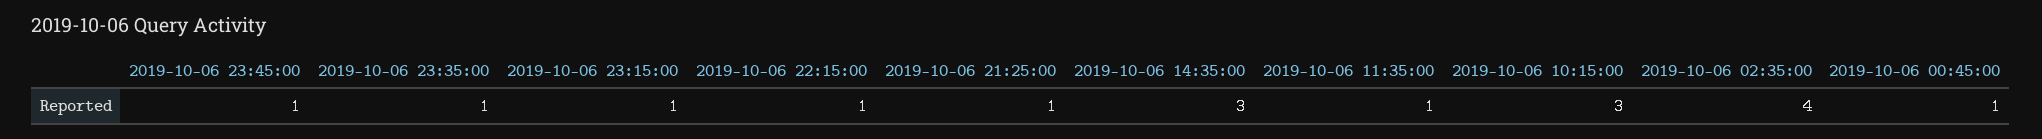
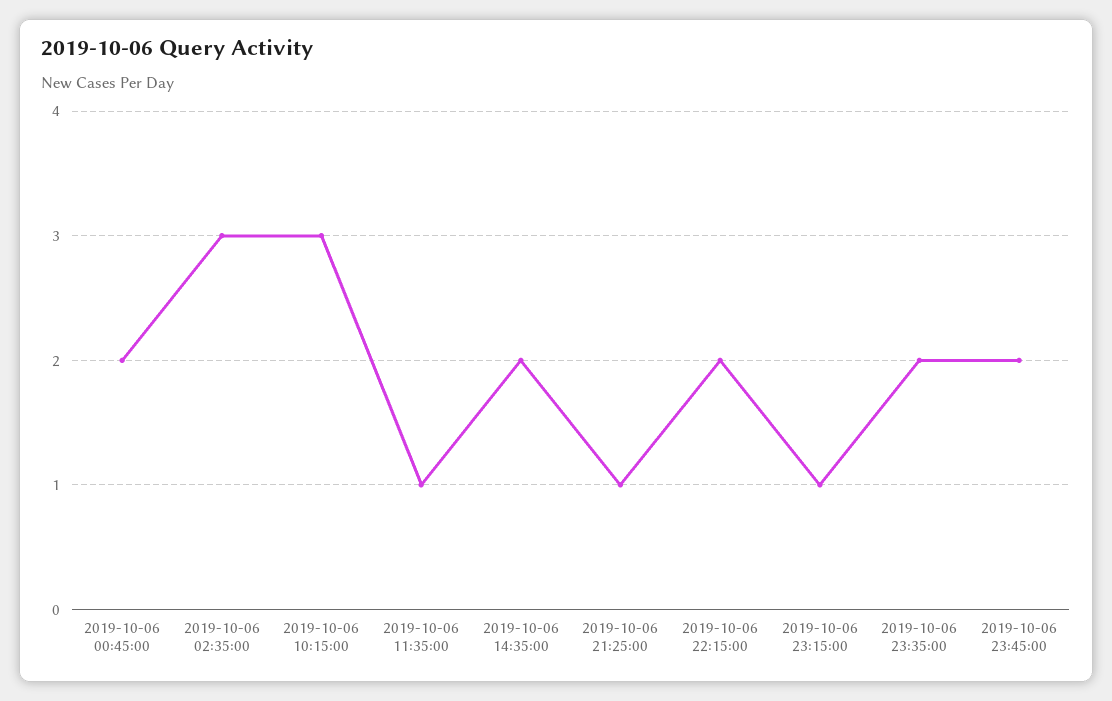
  {
-   "2019-10-06 23:45:00": 1,
+   "2019-10-06 23:45:00": 2,
-   "2019-10-06 23:35:00": 1,
+   "2019-10-06 23:35:00": 2,
    "2019-10-06 23:15:00": 1,
-   "2019-10-06 22:15:00": 1,
+   "2019-10-06 22:15:00": 2,
    "2019-10-06 21:25:00": 1,
-   "2019-10-06 14:35:00": 3,
+   "2019-10-06 14:35:00": 2,
    "2019-10-06 11:35:00": 1,
    "2019-10-06 10:15:00": 3,
-   "2019-10-06 02:35:00": 4,
+   "2019-10-06 02:35:00": 3,
-   "2019-10-06 00:45:00": 1
+   "2019-10-06 00:45:00": 2
  }

